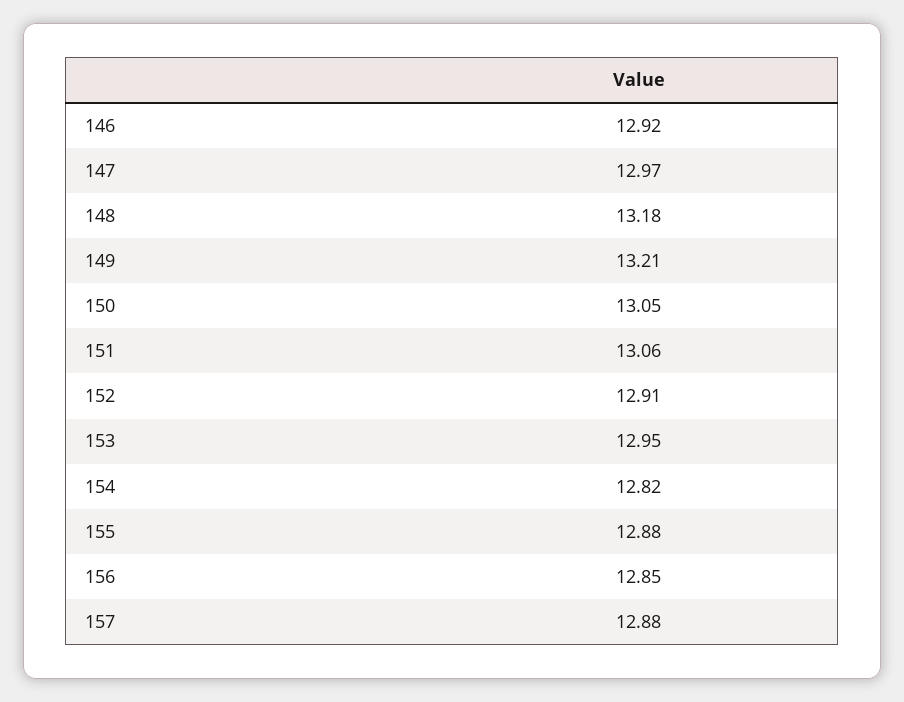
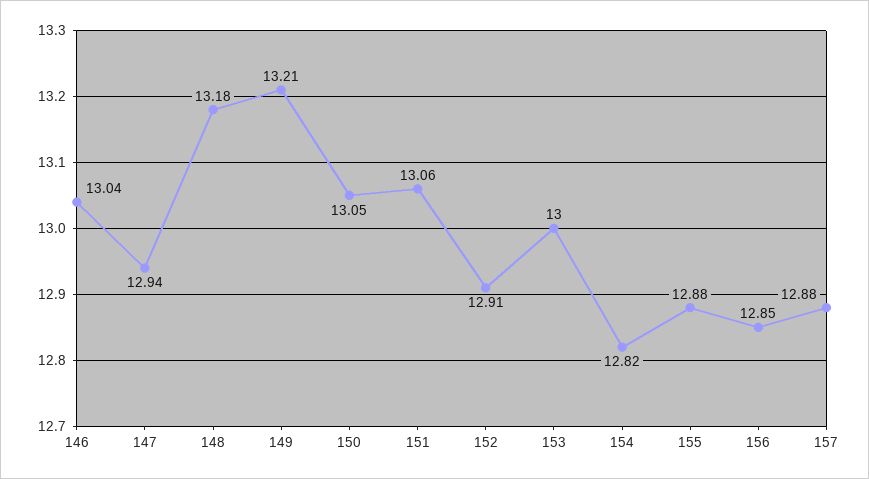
  {
-   "146": 12.92,
+   "146": 13.04,
-   "147": 12.97,
+   "147": 12.94,
    "148": 13.18,
    "149": 13.21,
    "150": 13.05,
    "151": 13.06,
    "152": 12.91,
-   "153": 12.95,
+   "153": 13,
    "154": 12.82,
    "155": 12.88,
    "156": 12.85,
    "157": 12.88
  }

